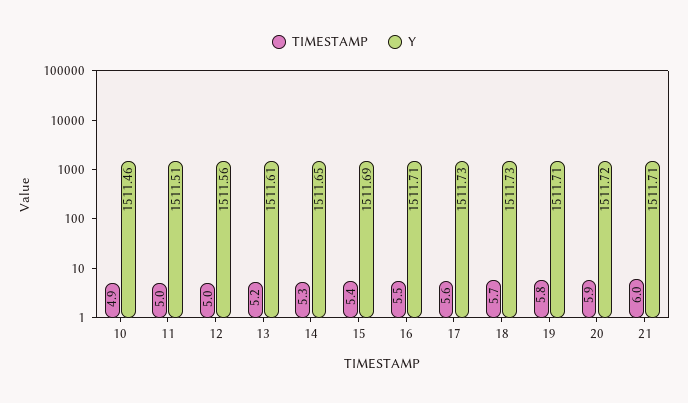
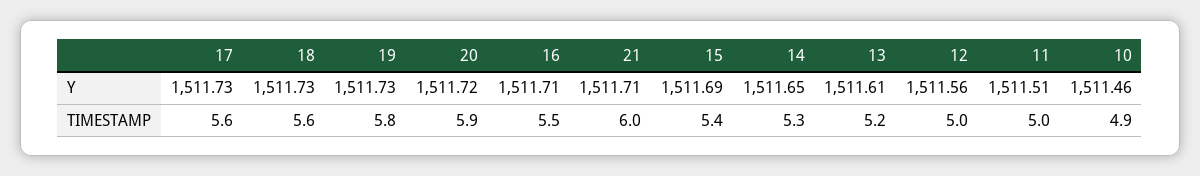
  {
    "TIMESTAMP": {
      "10": 4.9,
      "11": 5,
      "12": 5,
      "13": 5.2,
      "14": 5.3,
      "15": 5.4,
      "16": 5.5,
      "17": 5.6,
-     "18": 5.7,
+     "18": 5.6,
      "19": 5.8,
      "20": 5.9,
      "21": 6
    },
    "Y": {
      "10": 1511.46,
      "11": 1511.51,
      "12": 1511.56,
      "13": 1511.61,
      "14": 1511.65,
      "15": 1511.69,
      "16": 1511.71,
      "17": 1511.73,
      "18": 1511.73,
-     "19": 1511.71,
+     "19": 1511.73,
      "20": 1511.72,
      "21": 1511.71
    }
  }

